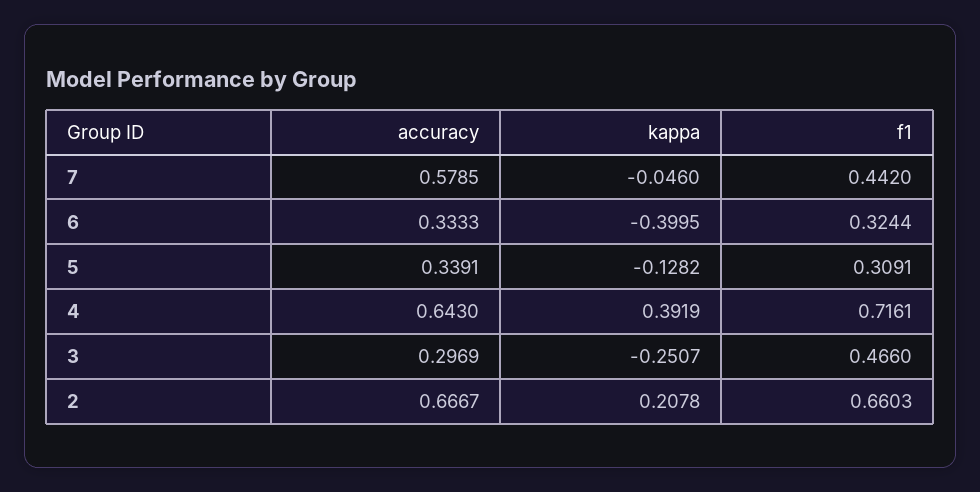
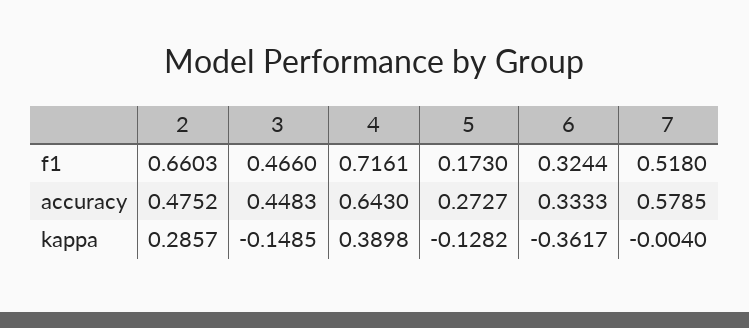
  {
    "accuracy": {
      "7": 0.5785,
      "6": 0.3333,
-     "5": 0.3391,
+     "5": 0.2727,
      "4": 0.643,
-     "3": 0.2969,
+     "3": 0.4483,
-     "2": 0.6667
+     "2": 0.4752
    },
    "kappa": {
-     "7": -0.046,
+     "7": -0.004,
-     "6": -0.3995,
+     "6": -0.3617,
      "5": -0.1282,
-     "4": 0.3919,
+     "4": 0.3898,
-     "3": -0.2507,
+     "3": -0.1485,
-     "2": 0.2078
+     "2": 0.2857
    },
    "f1": {
-     "7": 0.442,
+     "7": 0.518,
      "6": 0.3244,
-     "5": 0.3091,
+     "5": 0.173,
      "4": 0.7161,
      "3": 0.466,
      "2": 0.6603
    }
  }

